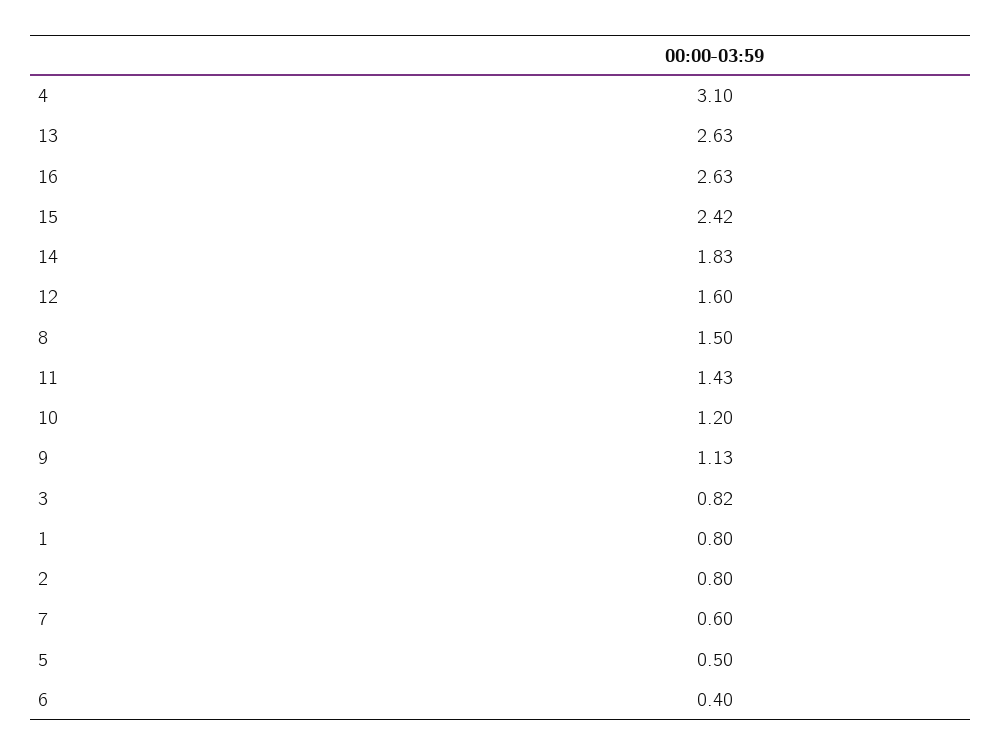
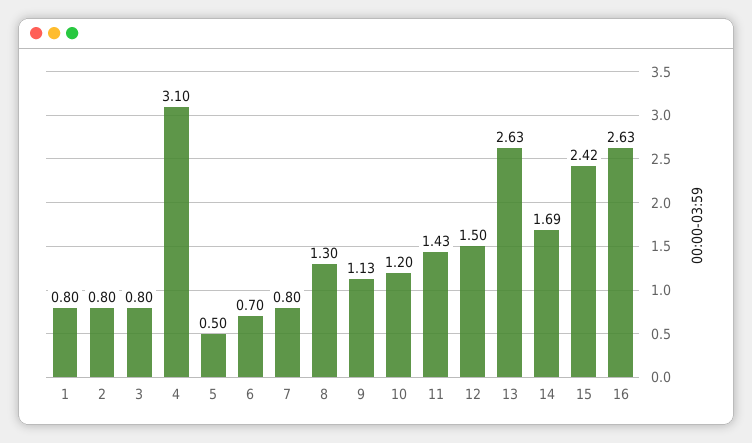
  {
    "4": 3.1,
    "13": 2.63,
    "16": 2.63,
    "15": 2.42,
-   "14": 1.83,
+   "14": 1.69,
-   "12": 1.6,
+   "12": 1.5,
-   "8": 1.5,
+   "8": 1.3,
    "11": 1.43,
    "10": 1.2,
    "9": 1.13,
-   "3": 0.82,
+   "3": 0.8,
    "1": 0.8,
    "2": 0.8,
-   "7": 0.6,
+   "7": 0.8,
    "5": 0.5,
-   "6": 0.4
+   "6": 0.7
  }

